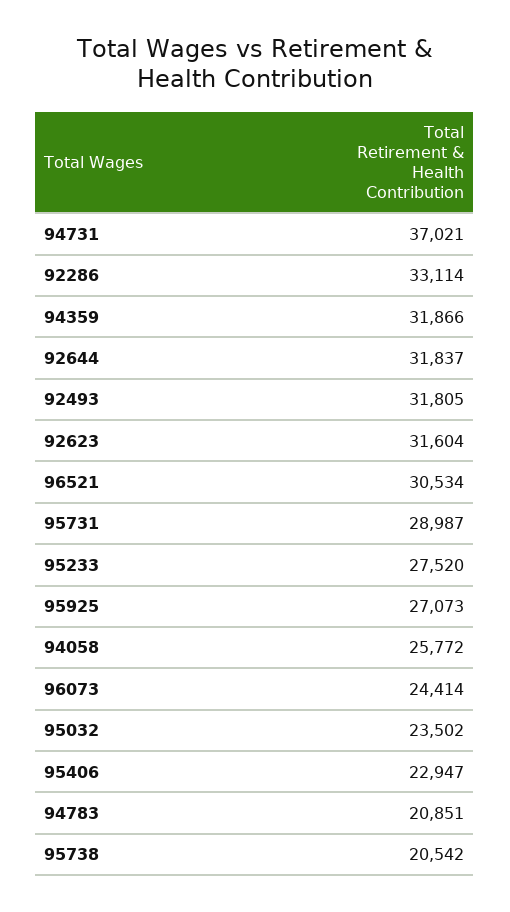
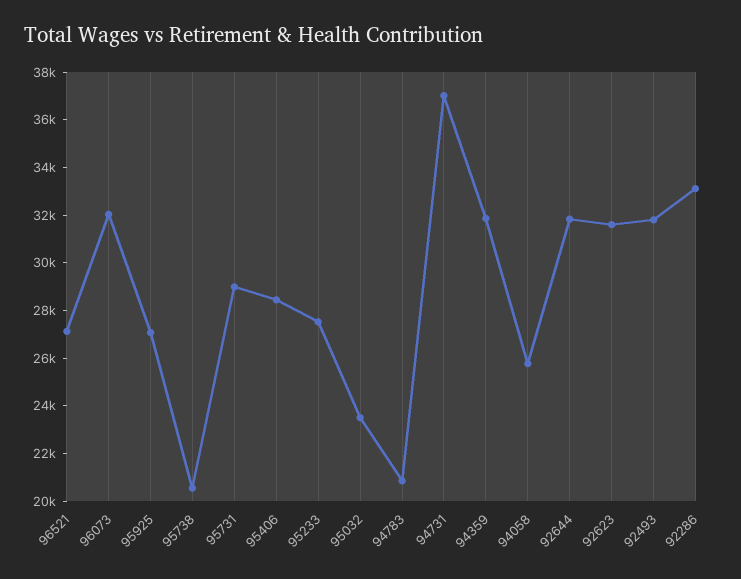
  {
    "94731": 37021,
    "92286": 33114,
    "94359": 31866,
    "92644": 31837,
    "92493": 31805,
    "92623": 31604,
-   "96521": 30534,
+   "96521": 27000,
    "95731": 28987,
    "95233": 27520,
    "95925": 27073,
    "94058": 25772,
-   "96073": 24414,
+   "96073": 32000,
    "95032": 23502,
-   "95406": 22947,
+   "95406": 28500,
    "94783": 20851,
    "95738": 20542
  }

